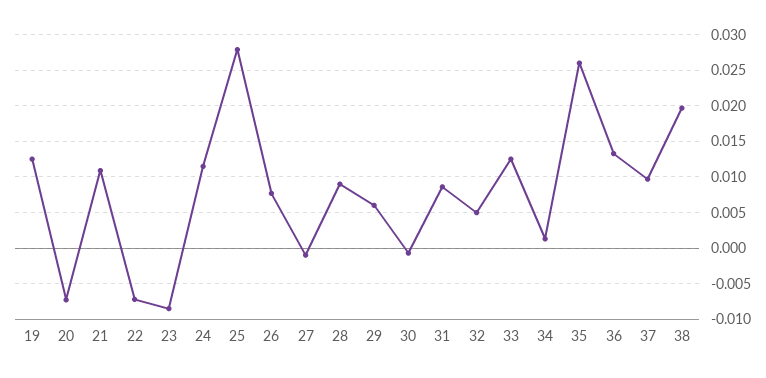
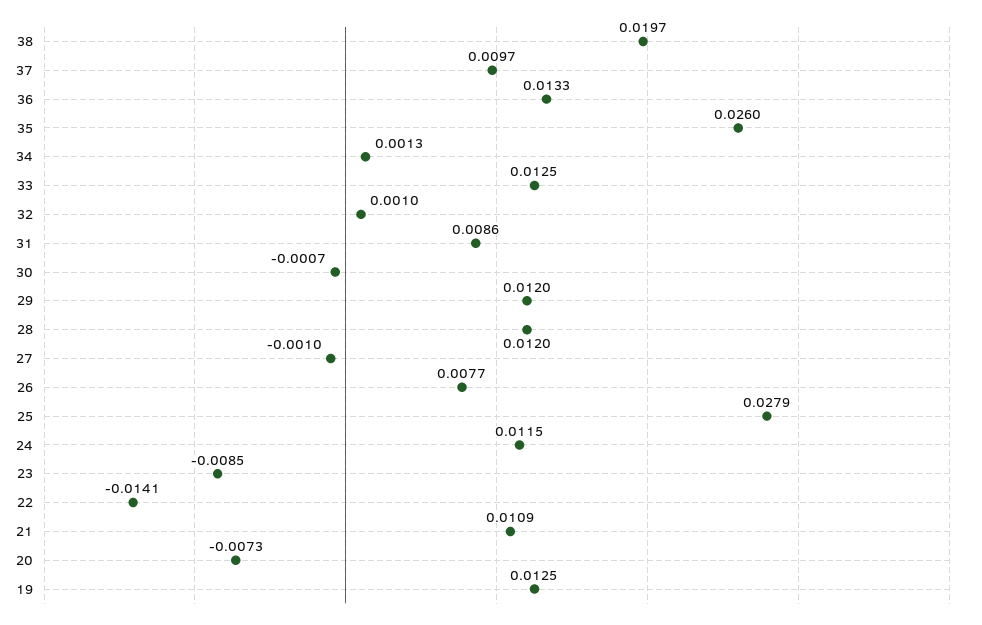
  {
    "19": 0.0125,
    "20": -0.0073,
    "21": 0.0109,
-   "22": -0.007,
+   "22": -0.0141,
    "23": -0.0085,
    "24": 0.0115,
    "25": 0.0279,
    "26": 0.0077,
    "27": -0.001,
-   "28": 0.009,
+   "28": 0.012,
-   "29": 0.006,
+   "29": 0.012,
    "30": -0.0007,
    "31": 0.0086,
-   "32": 0.005,
+   "32": 0.001,
    "33": 0.0125,
    "34": 0.0013,
    "35": 0.026,
    "36": 0.0133,
    "37": 0.0097,
    "38": 0.0197
  }

